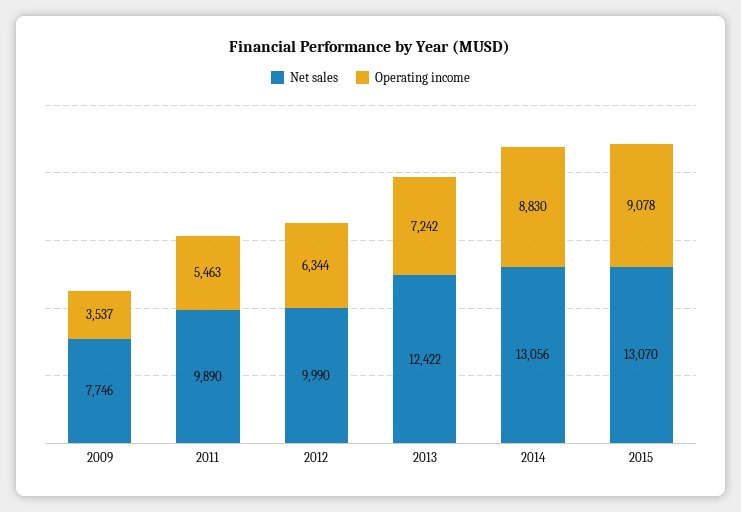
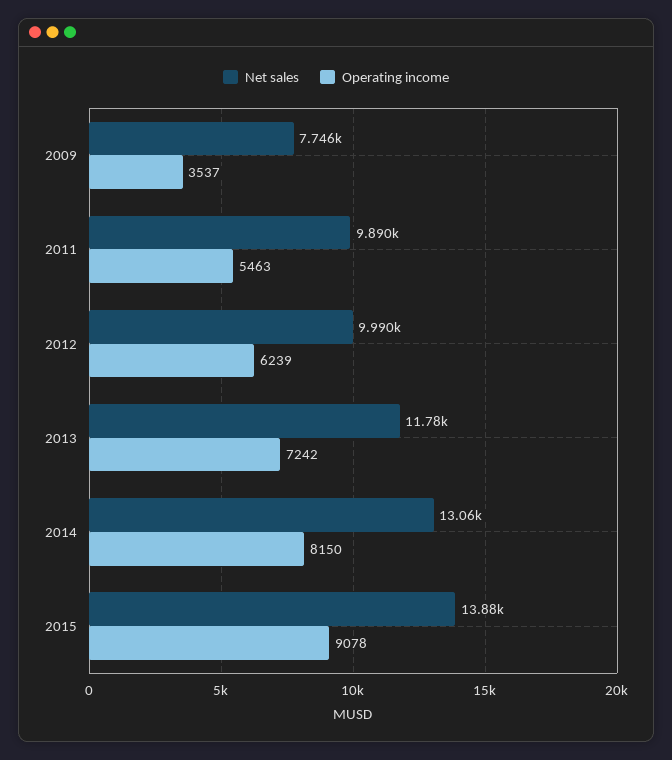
  {
    "Net sales": {
      "2009": 7746,
      "2011": 9890,
      "2012": 9990,
-     "2013": 12422,
+     "2013": 11780,
      "2014": 13056,
-     "2015": 13070
+     "2015": 13880
    },
    "Operating income": {
      "2009": 3537,
      "2011": 5463,
-     "2012": 6344,
+     "2012": 6239,
      "2013": 7242,
-     "2014": 8830,
+     "2014": 8150,
      "2015": 9078
    }
  }

